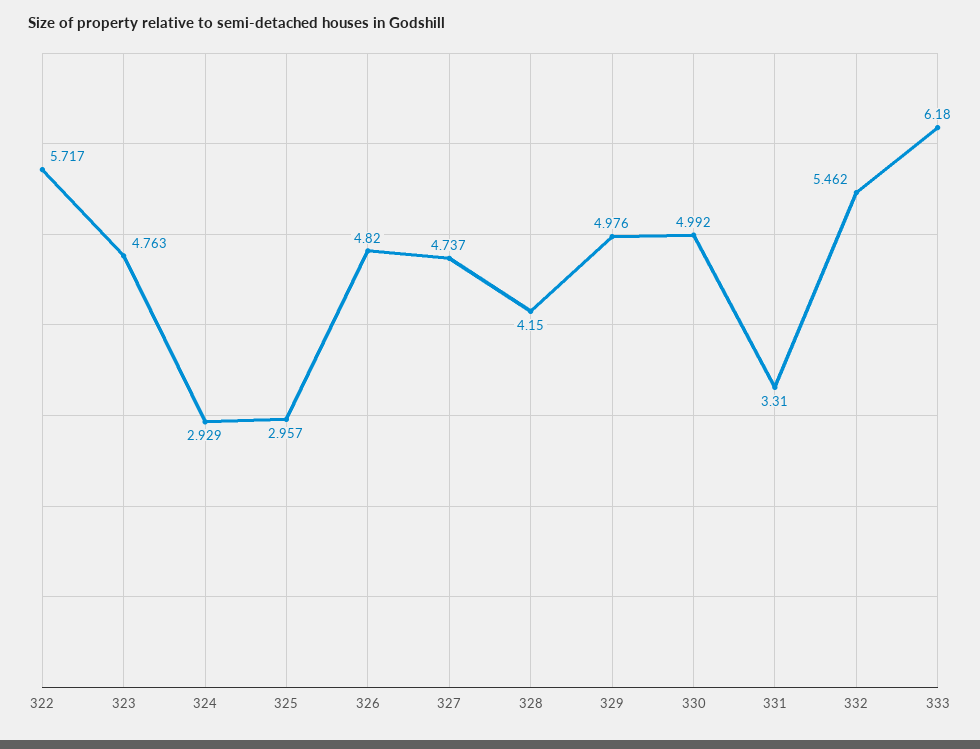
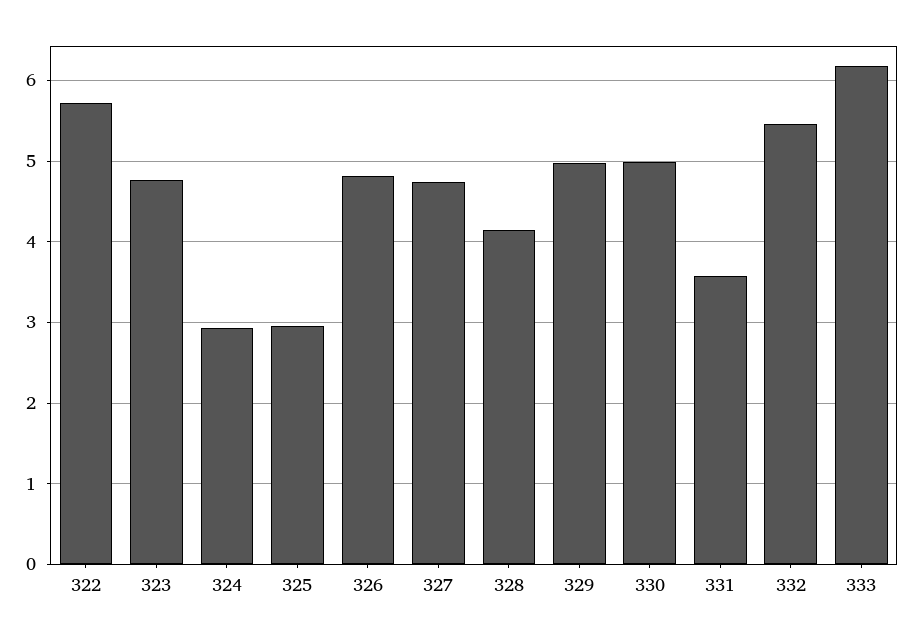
  {
    "322": 5.717,
    "323": 4.763,
    "324": 2.929,
    "325": 2.957,
    "326": 4.82,
    "327": 4.737,
    "328": 4.15,
    "329": 4.976,
    "330": 4.992,
-   "331": 3.31,
+   "331": 3.6,
    "332": 5.462,
    "333": 6.18
  }

